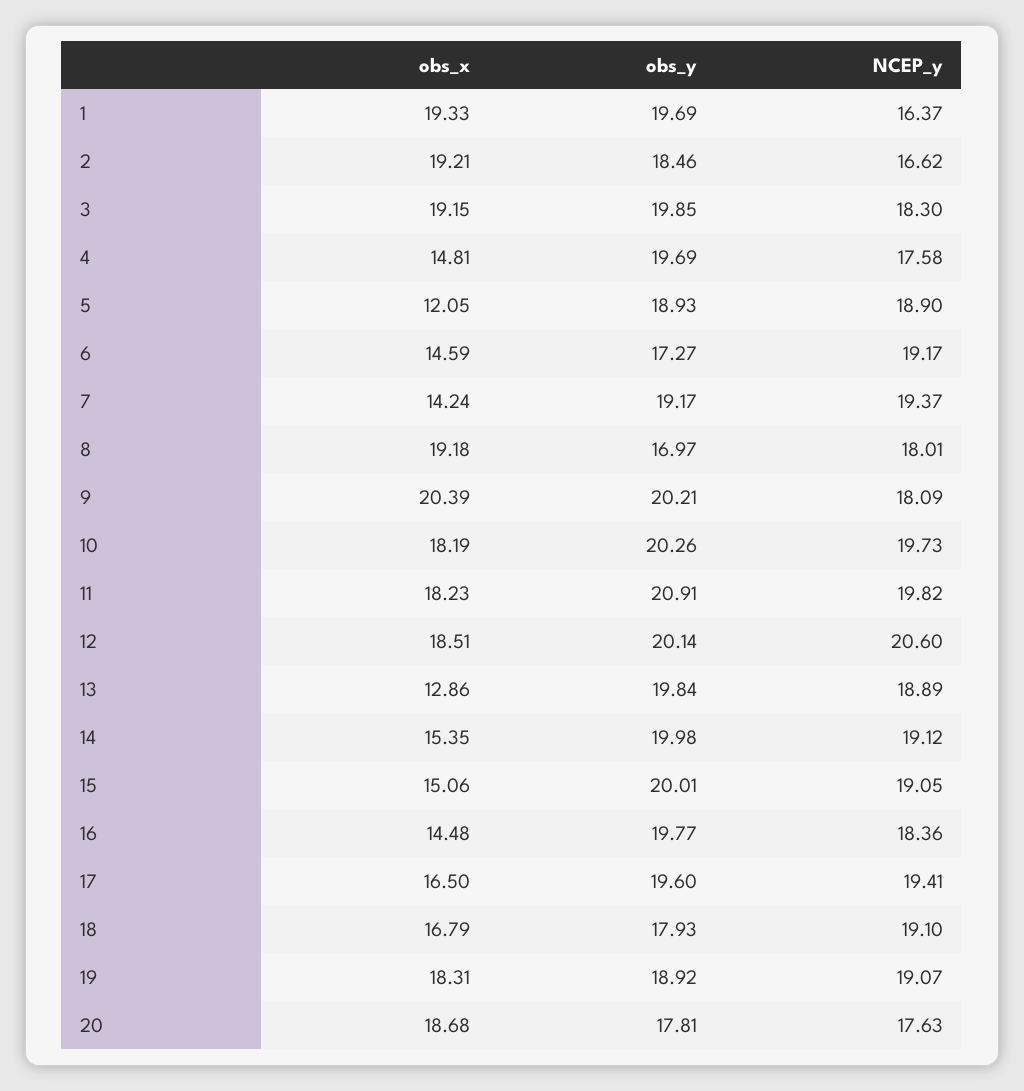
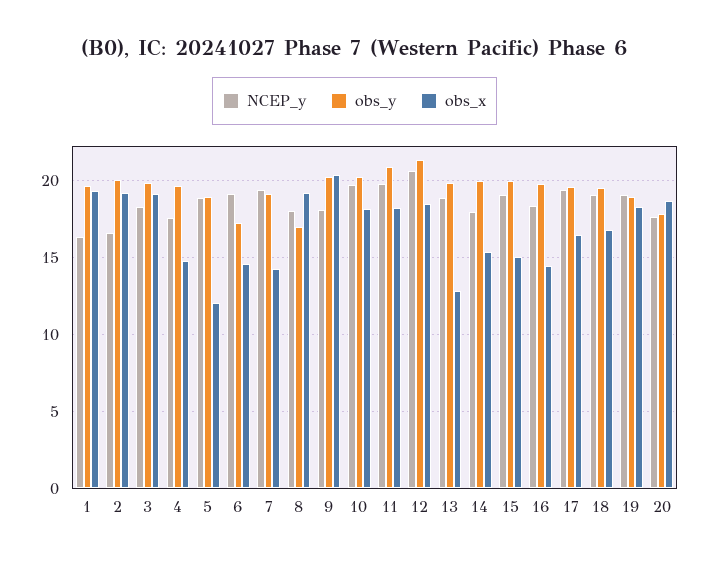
  {
    "obs_x": {
      "1": 19.33,
      "2": 19.21,
      "3": 19.15,
      "4": 14.81,
      "5": 12.05,
      "6": 14.59,
      "7": 14.24,
      "8": 19.18,
      "9": 20.39,
      "10": 18.19,
      "11": 18.23,
      "12": 18.51,
      "13": 12.86,
      "14": 15.35,
      "15": 15.06,
      "16": 14.48,
      "17": 16.5,
      "18": 16.79,
      "19": 18.31,
      "20": 18.68
    },
    "obs_y": {
      "1": 19.69,
-     "2": 18.46,
+     "2": 20,
      "3": 19.85,
      "4": 19.69,
      "5": 18.93,
      "6": 17.27,
      "7": 19.17,
      "8": 16.97,
      "9": 20.21,
      "10": 20.26,
      "11": 20.91,
-     "12": 20.14,
+     "12": 21.5,
      "13": 19.84,
      "14": 19.98,
      "15": 20.01,
      "16": 19.77,
      "17": 19.6,
-     "18": 17.93,
+     "18": 19.5,
      "19": 18.92,
      "20": 17.81
    },
    "NCEP_y": {
      "1": 16.37,
      "2": 16.62,
      "3": 18.3,
      "4": 17.58,
      "5": 18.9,
      "6": 19.17,
      "7": 19.37,
      "8": 18.01,
      "9": 18.09,
      "10": 19.73,
      "11": 19.82,
      "12": 20.6,
      "13": 18.89,
-     "14": 19.12,
+     "14": 18,
      "15": 19.05,
      "16": 18.36,
      "17": 19.41,
      "18": 19.1,
      "19": 19.07,
      "20": 17.63
    }
  }

